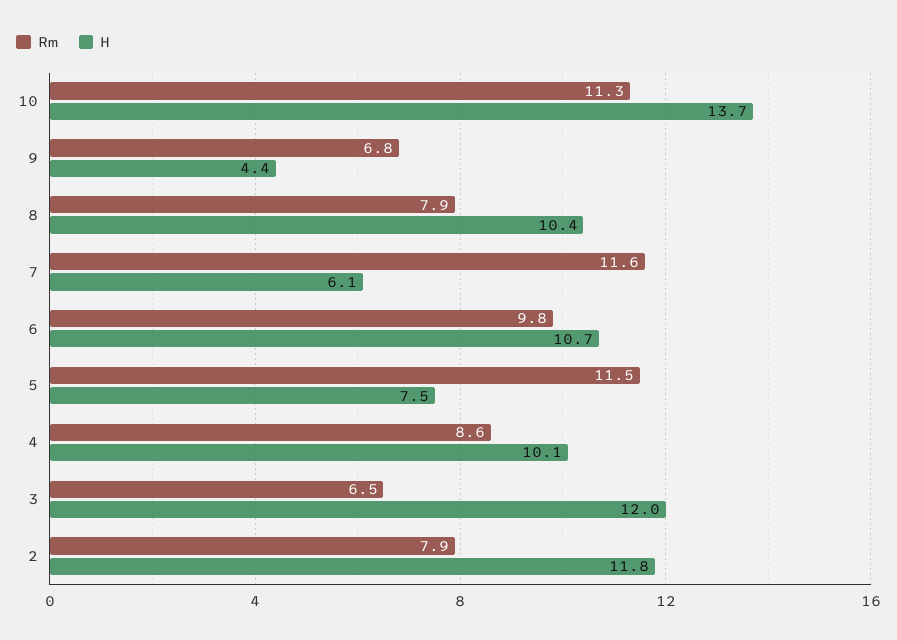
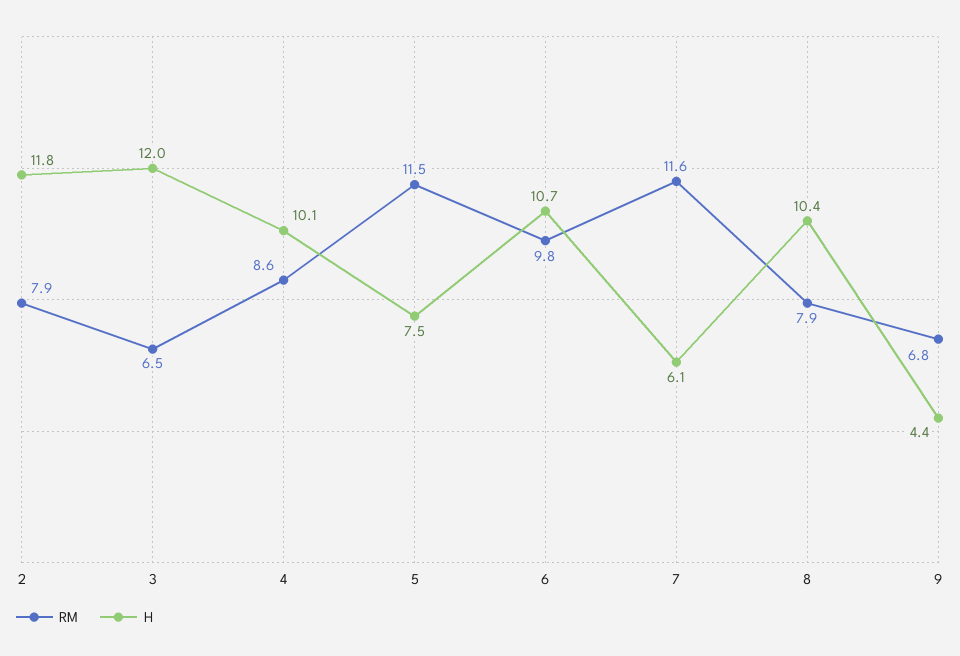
  {
    "Rm": {
-     "10": 11.3,
      "9": 6.8,
      "8": 7.9,
      "7": 11.6,
      "6": 9.8,
      "5": 11.5,
      "4": 8.6,
      "3": 6.5,
      "2": 7.9
    },
    "H": {
-     "10": 13.7,
      "9": 4.4,
      "8": 10.4,
      "7": 6.1,
      "6": 10.7,
      "5": 7.5,
      "4": 10.1,
      "3": 12,
      "2": 11.8
    }
  }

